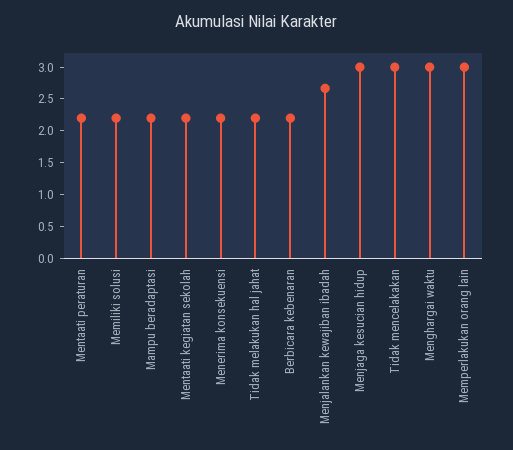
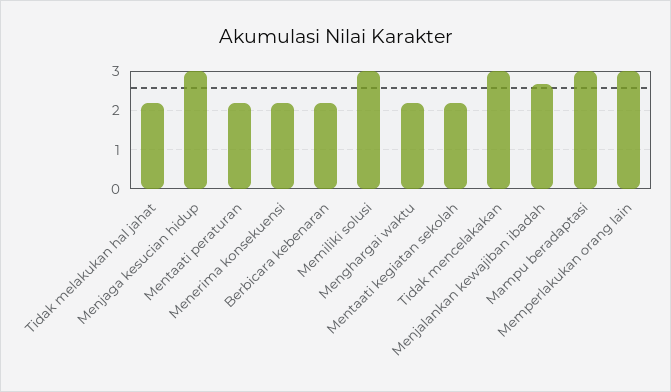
  {
    "Mentaati peraturan": 2.2,
-   "Memiliki solusi": 2.25,
+   "Memiliki solusi": 3,
-   "Mampu beradaptasi": 2.25,
+   "Mampu beradaptasi": 3,
    "Mentaati kegiatan sekolah": 2.2,
    "Menerima konsekuensi": 2.2,
    "Tidak melakukan hal jahat": 2.2,
    "Berbicara kebenaran": 2.2,
    "Menjalankan kewajiban ibadah": 2.6,
    "Menjaga kesucian hidup": 3,
    "Tidak mencelakakan": 3,
-   "Menghargai waktu": 3,
+   "Menghargai waktu": 2.2,
    "Memperlakukan orang lain": 3
  }

